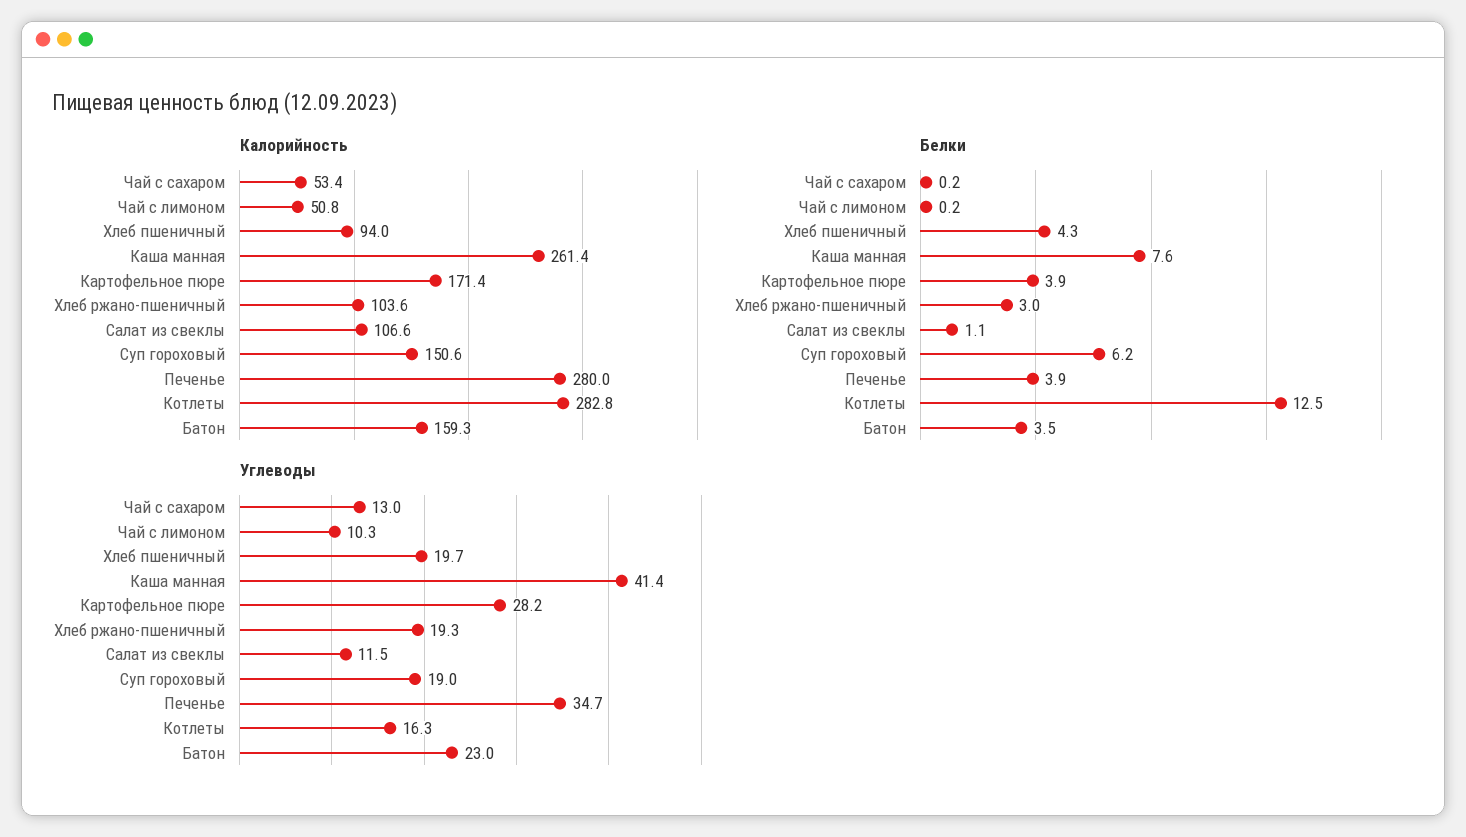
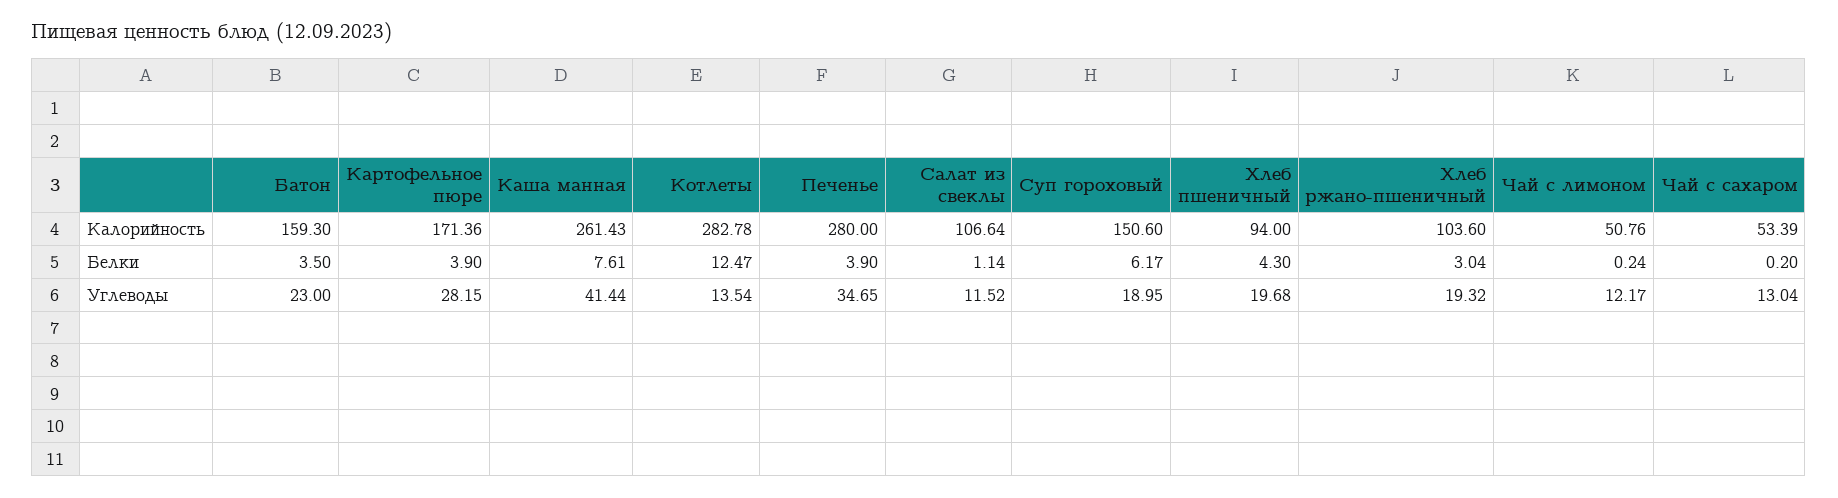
  {
    "Калорийность": {
      "Чай с сахаром": 53.39,
      "Чай с лимоном": 50.76,
      "Хлеб пшеничный": 94,
      "Каша манная": 261.43,
      "Картофельное пюре": 171.36,
      "Хлеб ржано-пшеничный": 103.6,
      "Салат из свеклы": 106.64,
      "Суп гороховый": 150.6,
      "Печенье": 280,
      "Котлеты": 282.78,
      "Батон": 159.3
    },
    "Белки": {
      "Чай с сахаром": 0.2,
      "Чай с лимоном": 0.24,
      "Хлеб пшеничный": 4.3,
      "Каша манная": 7.61,
      "Картофельное пюре": 3.9,
      "Хлеб ржано-пшеничный": 3.04,
      "Салат из свеклы": 1.14,
      "Суп гороховый": 6.17,
      "Печенье": 3.9,
      "Котлеты": 12.47,
      "Батон": 3.5
    },
    "Углеводы": {
      "Чай с сахаром": 13.04,
-     "Чай с лимоном": 10.3,
+     "Чай с лимоном": 12.17,
      "Хлеб пшеничный": 19.68,
      "Каша манная": 41.44,
      "Картофельное пюре": 28.15,
      "Хлеб ржано-пшеничный": 19.32,
      "Салат из свеклы": 11.52,
      "Суп гороховый": 18.95,
      "Печенье": 34.65,
-     "Котлеты": 16.3,
+     "Котлеты": 13.54,
      "Батон": 23
    }
  }

